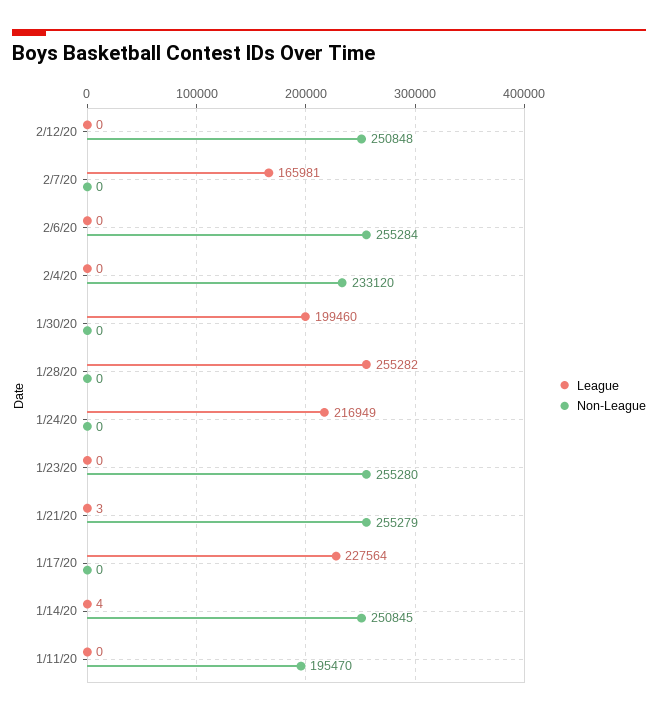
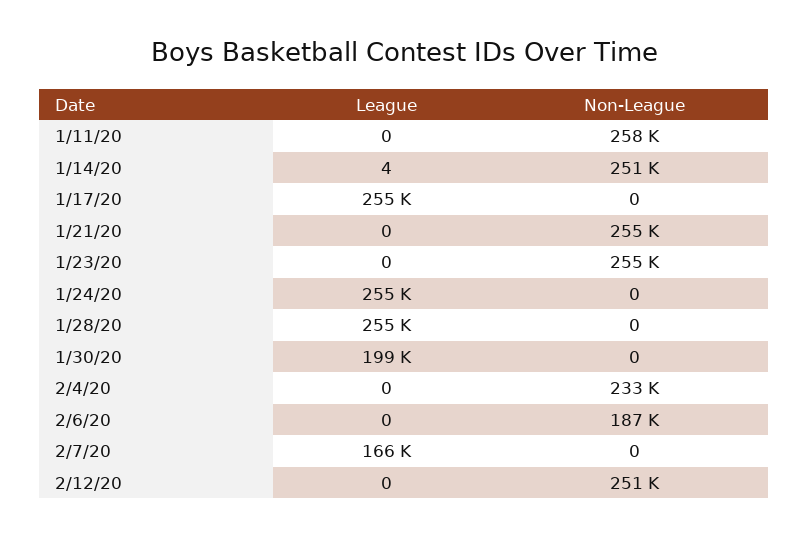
  {
    "League": {
      "2/12/20": 0,
      "2/7/20": 165981,
      "2/6/20": 0,
      "2/4/20": 0,
      "1/30/20": 199460,
      "1/28/20": 255282,
-     "1/24/20": 216949,
+     "1/24/20": 255000,
      "1/23/20": 0,
-     "1/21/20": 3,
+     "1/21/20": 0,
-     "1/17/20": 227564,
+     "1/17/20": 255000,
      "1/14/20": 4,
      "1/11/20": 0
    },
    "Non-League": {
      "2/12/20": 250848,
      "2/7/20": 0,
-     "2/6/20": 255284,
+     "2/6/20": 187000,
      "2/4/20": 233120,
      "1/30/20": 0,
      "1/28/20": 0,
      "1/24/20": 0,
      "1/23/20": 255280,
      "1/21/20": 255279,
      "1/17/20": 0,
      "1/14/20": 250845,
-     "1/11/20": 195470
+     "1/11/20": 258000
    }
  }

